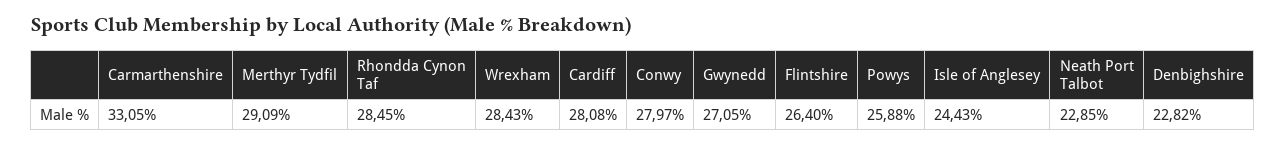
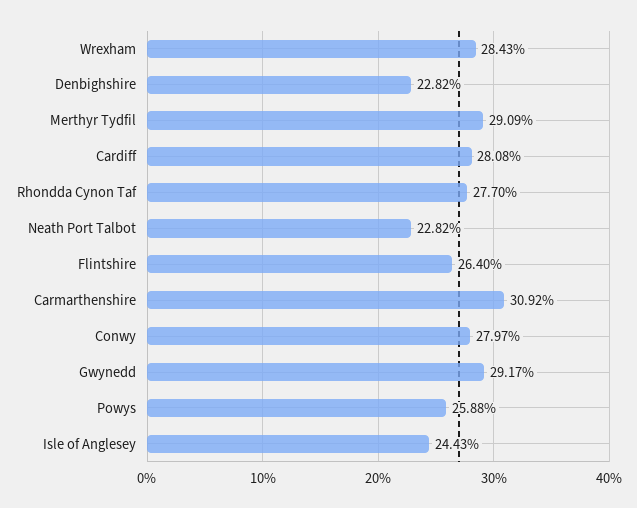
  {
-   "Carmarthenshire": 33.05,
+   "Carmarthenshire": 30.92,
    "Merthyr Tydfil": 29.09,
-   "Rhondda Cynon Taf": 28.45,
+   "Rhondda Cynon Taf": 27.7,
    "Wrexham": 28.43,
    "Cardiff": 28.08,
    "Conwy": 27.97,
-   "Gwynedd": 27.05,
+   "Gwynedd": 29.17,
    "Flintshire": 26.4,
    "Powys": 25.88,
    "Isle of Anglesey": 24.43,
-   "Neath Port Talbot": 22.85,
+   "Neath Port Talbot": 22.82,
    "Denbighshire": 22.82
  }

